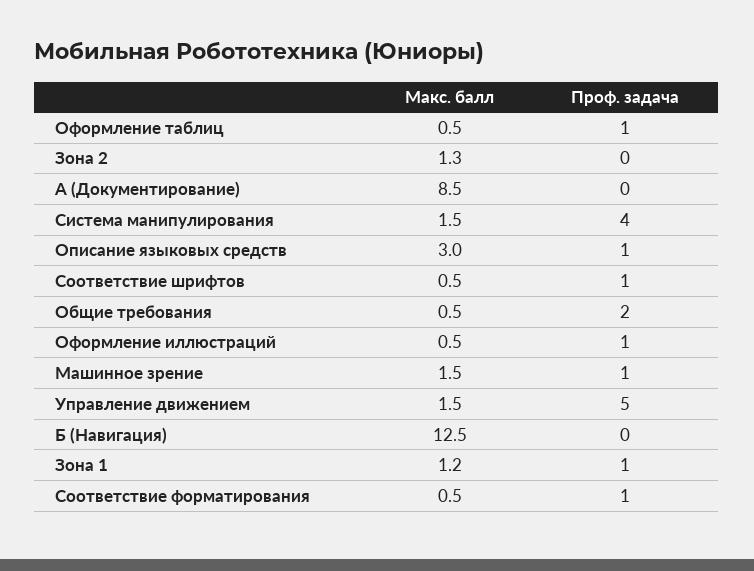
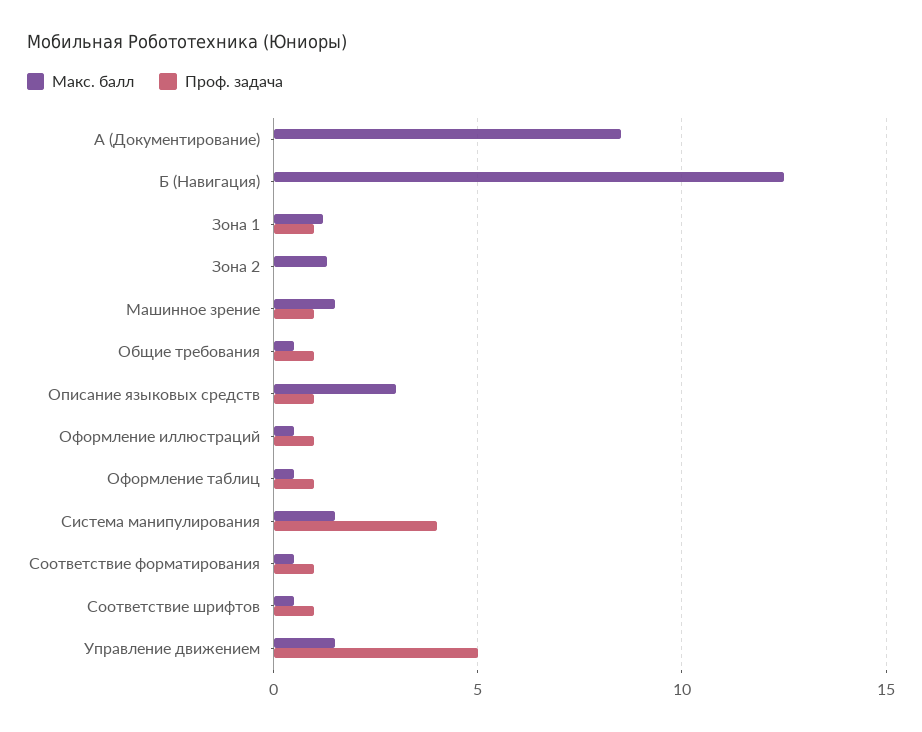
  {
    "Макс. балл": {
      "Оформление таблиц": 0.5,
      "Зона 2": 1.3,
      "А (Документирование)": 8.5,
      "Система манипулирования": 1.5,
      "Описание языковых средств": 3,
      "Соответствие шрифтов": 0.5,
      "Общие требования": 0.5,
      "Оформление иллюстраций": 0.5,
      "Машинное зрение": 1.5,
      "Управление движением": 1.5,
      "Б (Навигация)": 12.5,
      "Зона 1": 1.2,
      "Соответствие форматирования": 0.5
    },
    "Проф. задача": {
      "Оформление таблиц": 1,
      "Зона 2": 0,
      "А (Документирование)": 0,
      "Система манипулирования": 4,
      "Описание языковых средств": 1,
      "Соответствие шрифтов": 1,
-     "Общие требования": 2,
+     "Общие требования": 1,
      "Оформление иллюстраций": 1,
      "Машинное зрение": 1,
      "Управление движением": 5,
      "Б (Навигация)": 0,
      "Зона 1": 1,
      "Соответствие форматирования": 1
    }
  }

